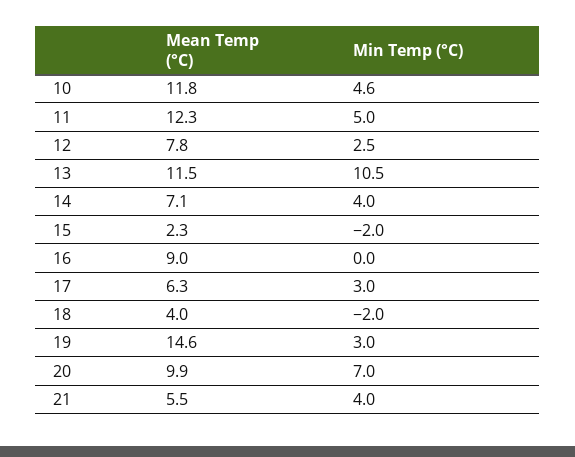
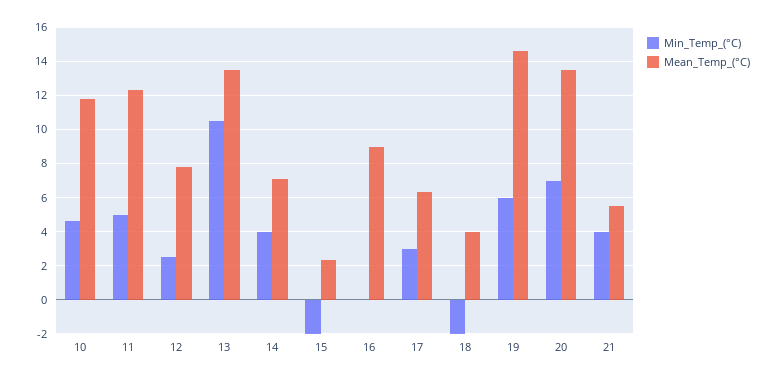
  {
    "Mean Temp (°C)": {
      "10": 11.8,
      "11": 12.3,
      "12": 7.8,
-     "13": 11.5,
+     "13": 13.5,
      "14": 7.1,
      "15": 2.3,
      "16": 9,
      "17": 6.3,
      "18": 4,
      "19": 14.6,
-     "20": 9.9,
+     "20": 13.5,
      "21": 5.5
    },
    "Min Temp (°C)": {
      "10": 4.6,
      "11": 5,
      "12": 2.5,
      "13": 10.5,
      "14": 4,
      "15": -2,
      "16": 0,
      "17": 3,
      "18": -2,
-     "19": 3,
+     "19": 6,
      "20": 7,
      "21": 4
    }
  }

